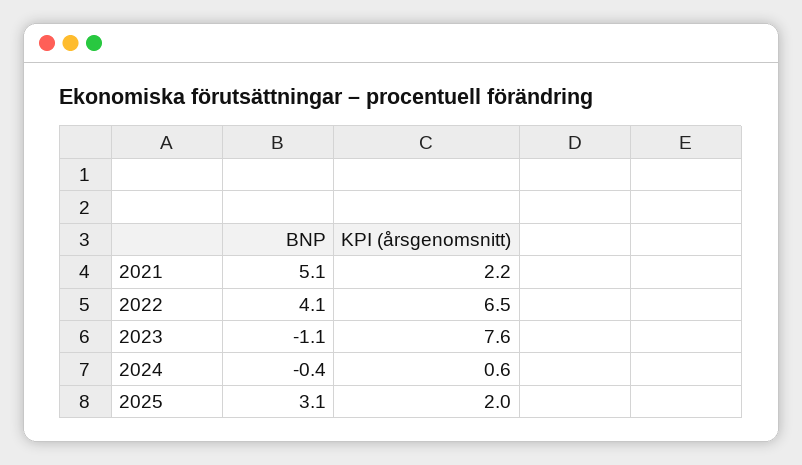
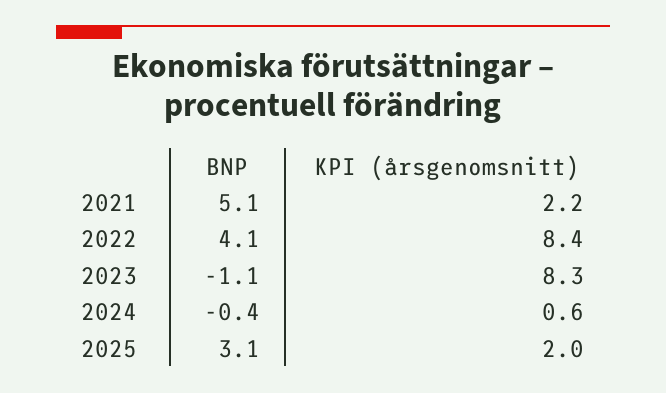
  {
    "BNP": {
      "2021": 5.1,
      "2022": 4.1,
      "2023": -1.1,
      "2024": -0.4,
      "2025": 3.1
    },
    "KPI (årsgenomsnitt)": {
      "2021": 2.2,
-     "2022": 6.5,
+     "2022": 8.4,
-     "2023": 7.6,
+     "2023": 8.3,
      "2024": 0.6,
      "2025": 2
    }
  }

